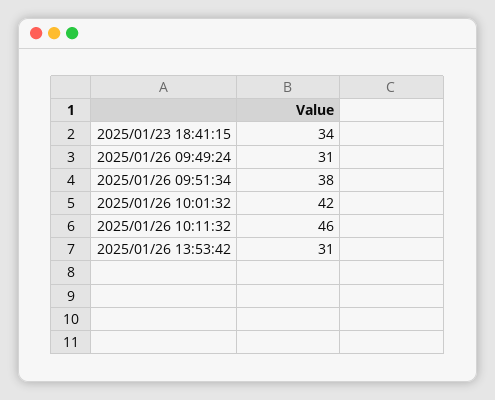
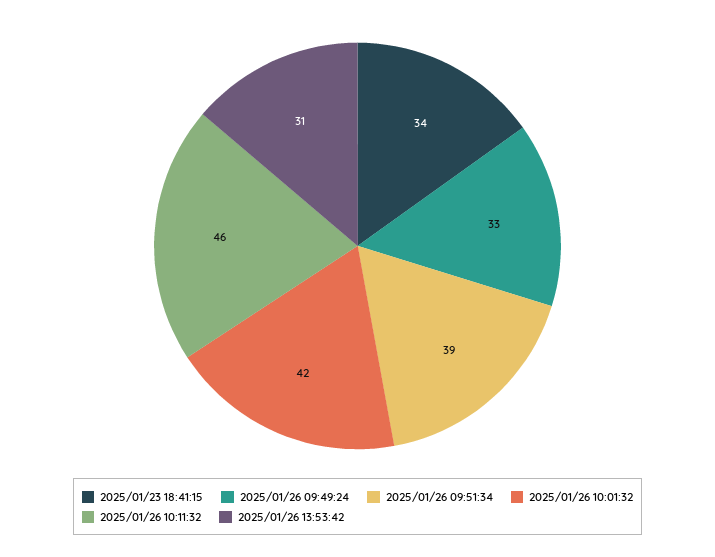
  {
    "2025/01/23 18:41:15": 34,
-   "2025/01/26 09:49:24": 31,
+   "2025/01/26 09:49:24": 33,
-   "2025/01/26 09:51:34": 38,
+   "2025/01/26 09:51:34": 39,
    "2025/01/26 10:01:32": 42,
    "2025/01/26 10:11:32": 46,
    "2025/01/26 13:53:42": 31
  }

